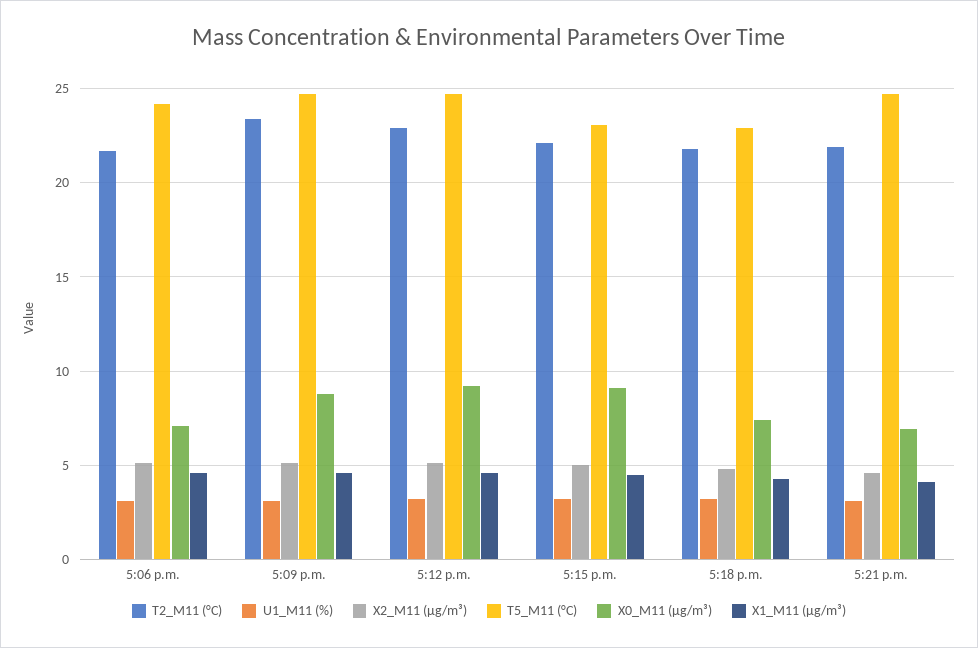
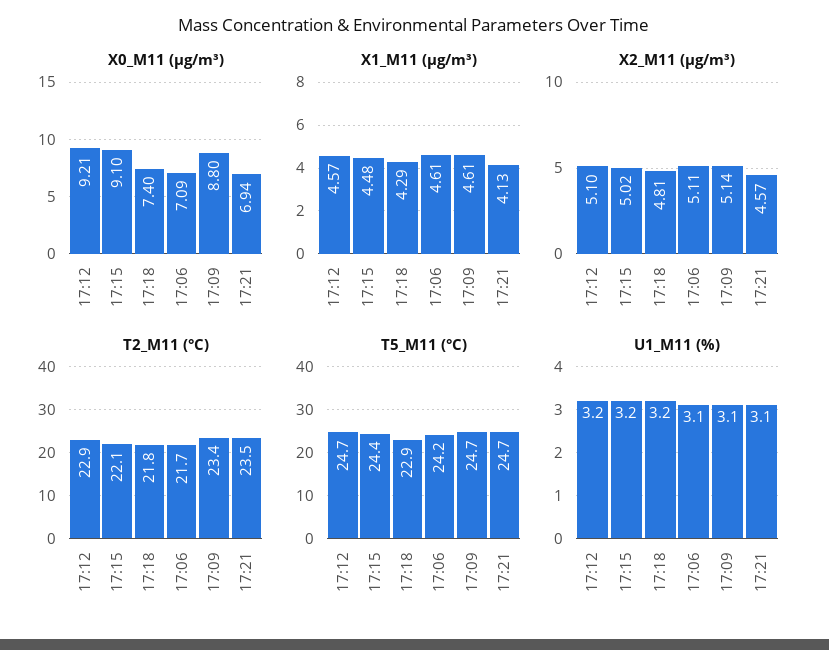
  {
    "T2_M11 (°C)": {
      "5:06 p.m.": 21.7,
      "5:09 p.m.": 23.4,
      "5:12 p.m.": 22.9,
      "5:15 p.m.": 22.1,
      "5:18 p.m.": 21.8,
-     "5:21 p.m.": 22
+     "5:21 p.m.": 23.5
    },
    "U1_M11 (%)": {
      "5:06 p.m.": 3.1,
      "5:09 p.m.": 3.1,
      "5:12 p.m.": 3.2,
      "5:15 p.m.": 3.2,
      "5:18 p.m.": 3.2,
      "5:21 p.m.": 3.1
    },
    "X2_M11 (μg/m³)": {
      "5:06 p.m.": 5.11,
      "5:09 p.m.": 5.14,
      "5:12 p.m.": 5.1,
      "5:15 p.m.": 5.02,
      "5:18 p.m.": 4.81,
      "5:21 p.m.": 4.57
    },
    "T5_M11 (°C)": {
      "5:06 p.m.": 24.2,
      "5:09 p.m.": 24.7,
      "5:12 p.m.": 24.7,
-     "5:15 p.m.": 23,
+     "5:15 p.m.": 24.4,
      "5:18 p.m.": 22.9,
      "5:21 p.m.": 24.7
    },
    "X0_M11 (μg/m³)": {
      "5:06 p.m.": 7.09,
      "5:09 p.m.": 8.8,
      "5:12 p.m.": 9.21,
      "5:15 p.m.": 9.1,
      "5:18 p.m.": 7.4,
      "5:21 p.m.": 6.94
    },
    "X1_M11 (μg/m³)": {
      "5:06 p.m.": 4.61,
      "5:09 p.m.": 4.61,
      "5:12 p.m.": 4.57,
      "5:15 p.m.": 4.48,
      "5:18 p.m.": 4.29,
      "5:21 p.m.": 4.13
    }
  }

